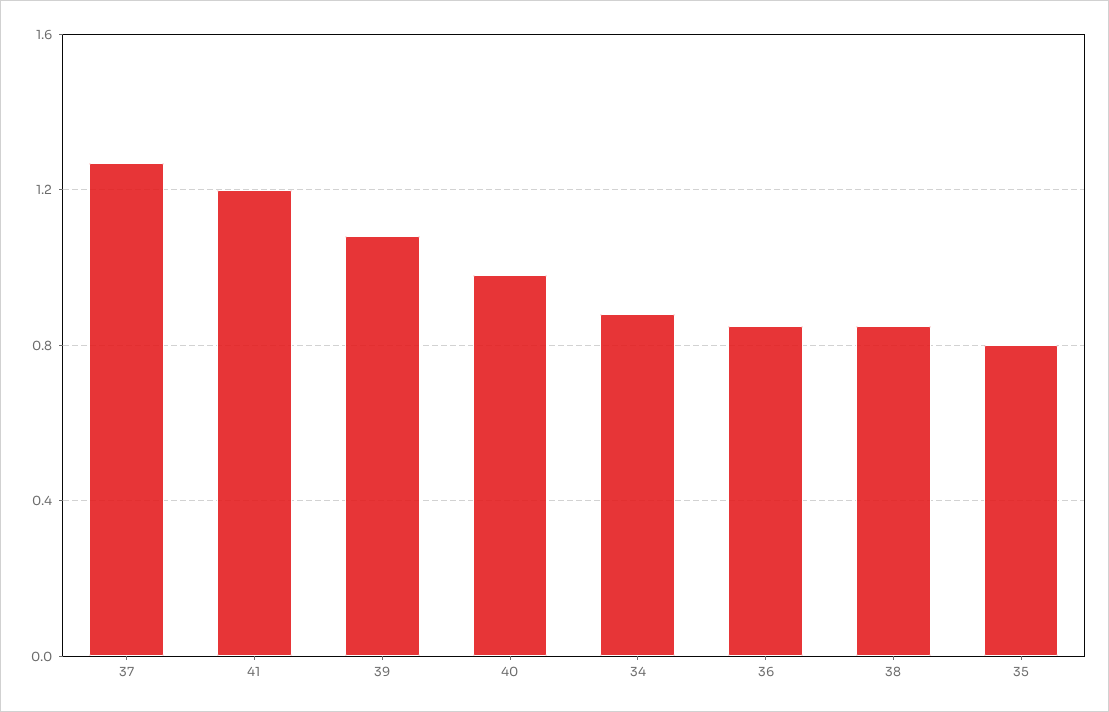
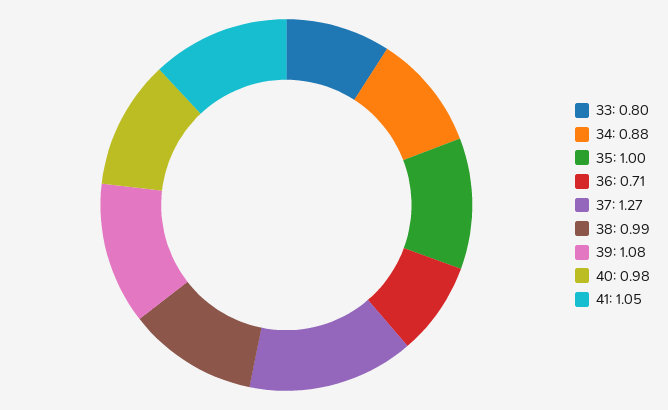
  {
    "37": 1.27,
-   "41": 1.2,
+   "41": 1.05,
    "39": 1.08,
    "40": 0.98,
    "34": 0.88,
-   "36": 0.85,
+   "36": 0.71,
-   "38": 0.85,
+   "38": 0.99,
-   "35": 0.8
+   "35": 1,
+   "33": 0.8
  }

